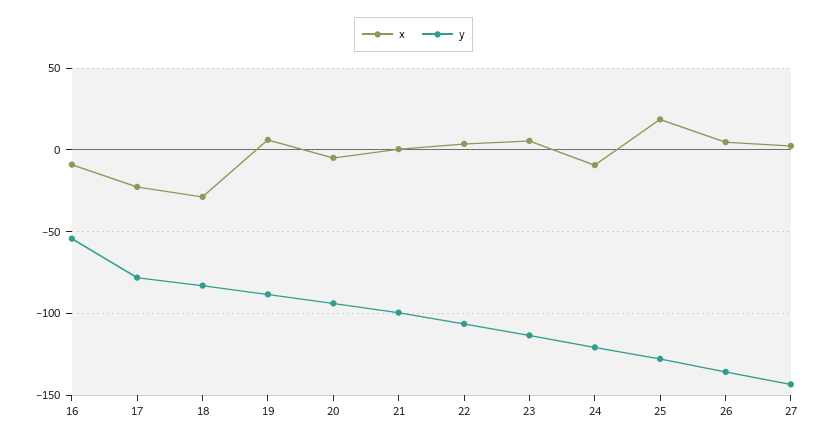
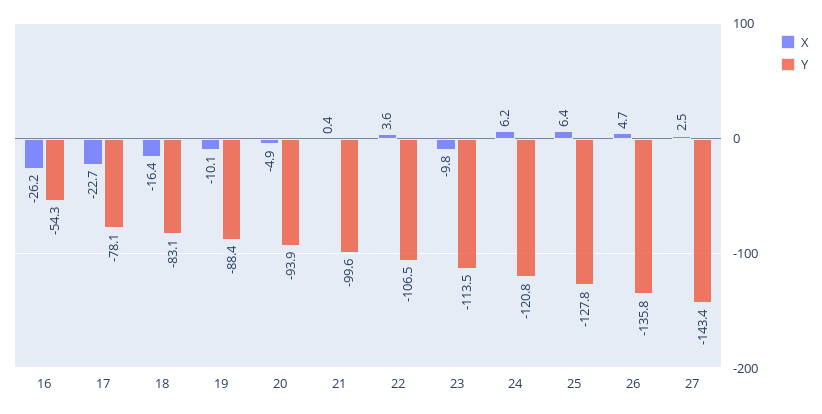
  {
    "x": {
-     "16": -10,
+     "16": -26.2,
      "17": -22.7,
-     "18": -30,
+     "18": -16.4,
-     "19": 5,
+     "19": -10.1,
      "20": -4.9,
      "21": 0.4,
      "22": 3.6,
-     "23": 5,
+     "23": -9.8,
-     "24": -10,
+     "24": 6.2,
-     "25": 20,
+     "25": 6.4,
      "26": 4.7,
      "27": 2.5
    },
    "y": {
      "16": -54.3,
      "17": -78.1,
      "18": -83.1,
      "19": -88.4,
      "20": -93.9,
      "21": -99.6,
      "22": -106.5,
      "23": -113.5,
      "24": -120.8,
      "25": -127.8,
      "26": -135.8,
      "27": -143.4
    }
  }

